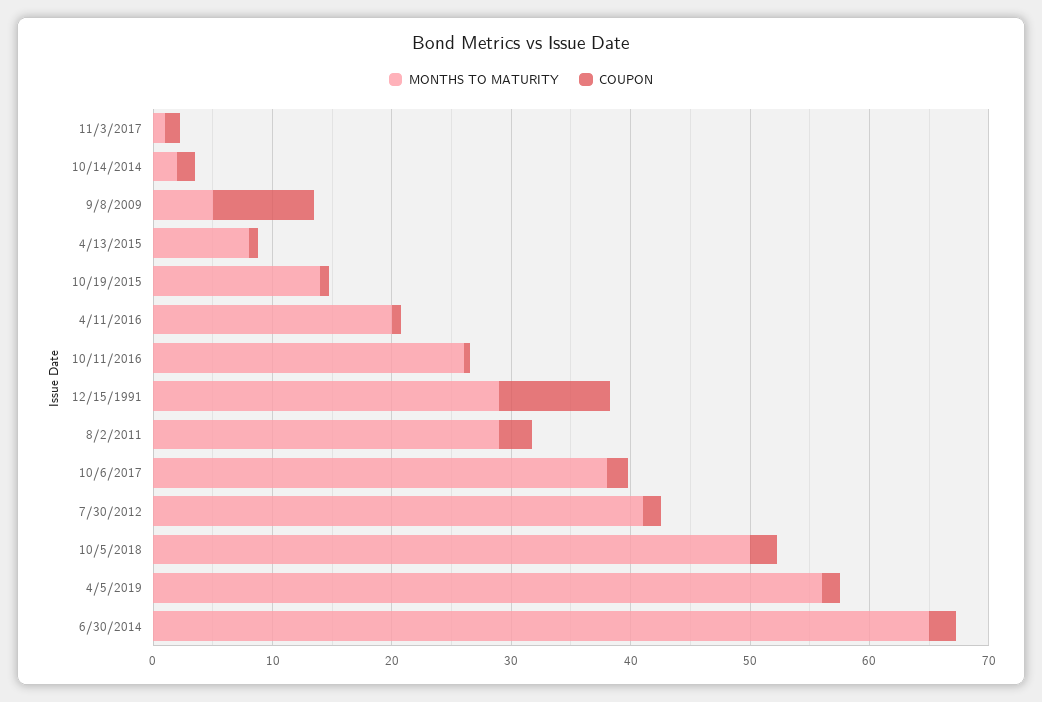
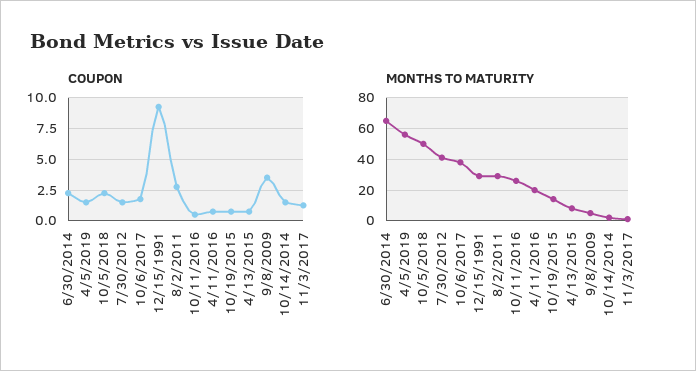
  {
    "MONTHS TO MATURITY": {
      "11/3/2017": 2,
      "10/14/2014": 2,
      "9/8/2009": 6,
      "4/13/2015": 8,
      "10/19/2015": 14,
      "4/11/2016": 20,
      "10/11/2016": 26,
      "12/15/1991": 30,
      "8/2/2011": 30,
      "10/6/2017": 38,
      "7/30/2012": 42,
      "10/5/2018": 50,
      "4/5/2019": 56,
      "6/30/2014": 66
    },
    "COUPON": {
      "11/3/2017": 1.5,
      "10/14/2014": 1.5,
-     "9/8/2009": 8,
+     "9/8/2009": 3.5,
      "4/13/2015": 1,
      "10/19/2015": 1,
      "4/11/2016": 1,
      "10/11/2016": 0.5,
      "12/15/1991": 9.5,
      "8/2/2011": 3,
      "10/6/2017": 2,
      "7/30/2012": 1.5,
      "10/5/2018": 2.5,
      "4/5/2019": 1.5,
      "6/30/2014": 2.5
    }
  }

